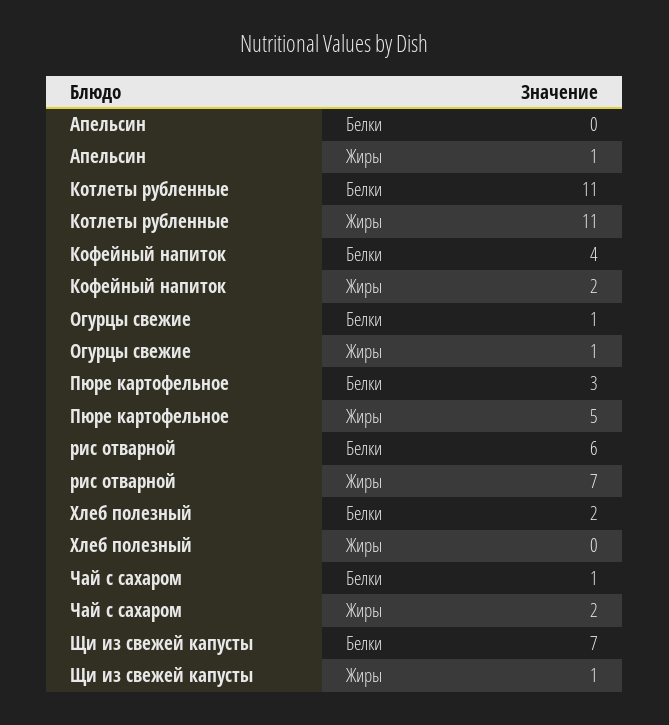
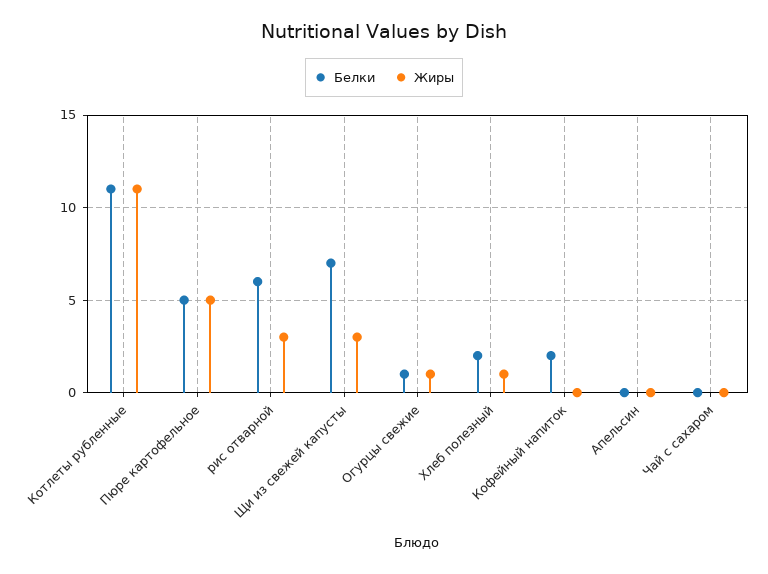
  {
    "Белки": {
      "Апельсин": 0,
      "Котлеты рубленные": 11,
-     "Кофейный напиток": 4,
+     "Кофейный напиток": 2,
      "Огурцы свежие": 1,
-     "Пюре картофельное": 3,
+     "Пюре картофельное": 5,
      "рис отварной": 6,
      "Хлеб полезный": 2,
-     "Чай с сахаром": 1,
+     "Чай с сахаром": 0,
      "Щи из свежей капусты": 7
    },
    "Жиры": {
-     "Апельсин": 1,
+     "Апельсин": 0,
      "Котлеты рубленные": 11,
-     "Кофейный напиток": 2,
+     "Кофейный напиток": 0,
      "Огурцы свежие": 1,
      "Пюре картофельное": 5,
-     "рис отварной": 7,
+     "рис отварной": 3,
-     "Хлеб полезный": 0,
+     "Хлеб полезный": 1,
-     "Чай с сахаром": 2,
+     "Чай с сахаром": 0,
-     "Щи из свежей капусты": 1
+     "Щи из свежей капусты": 3
    }
  }

